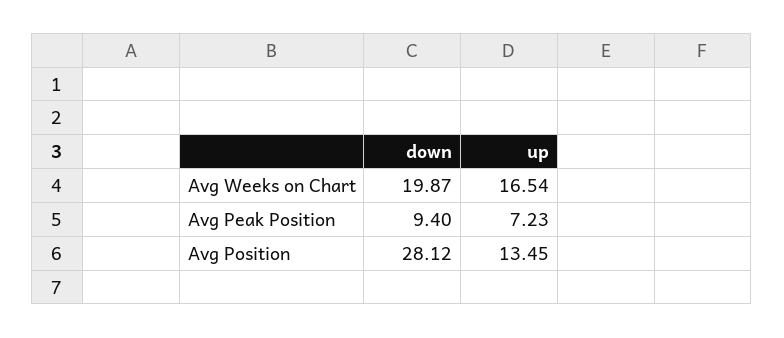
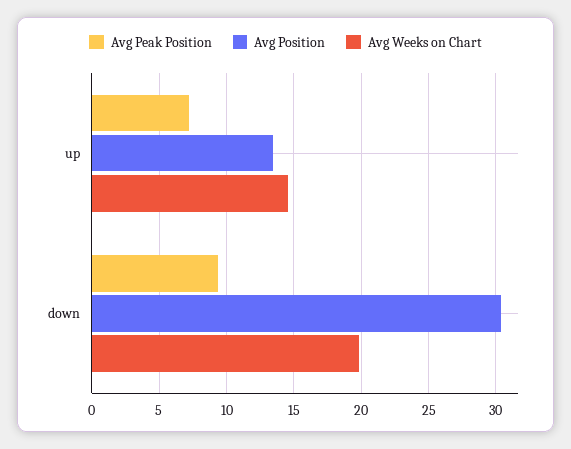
  {
    "Avg Weeks on Chart": {
      "down": 19.87,
-     "up": 16.54
+     "up": 14.5
    },
    "Avg Peak Position": {
      "down": 9.4,
      "up": 7.23
    },
    "Avg Position": {
-     "down": 28.12,
+     "down": 30.5,
      "up": 13.45
    }
  }

